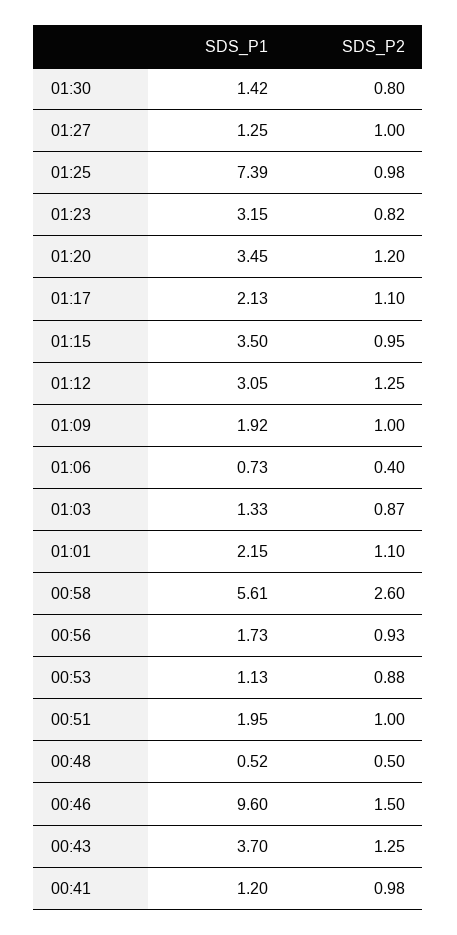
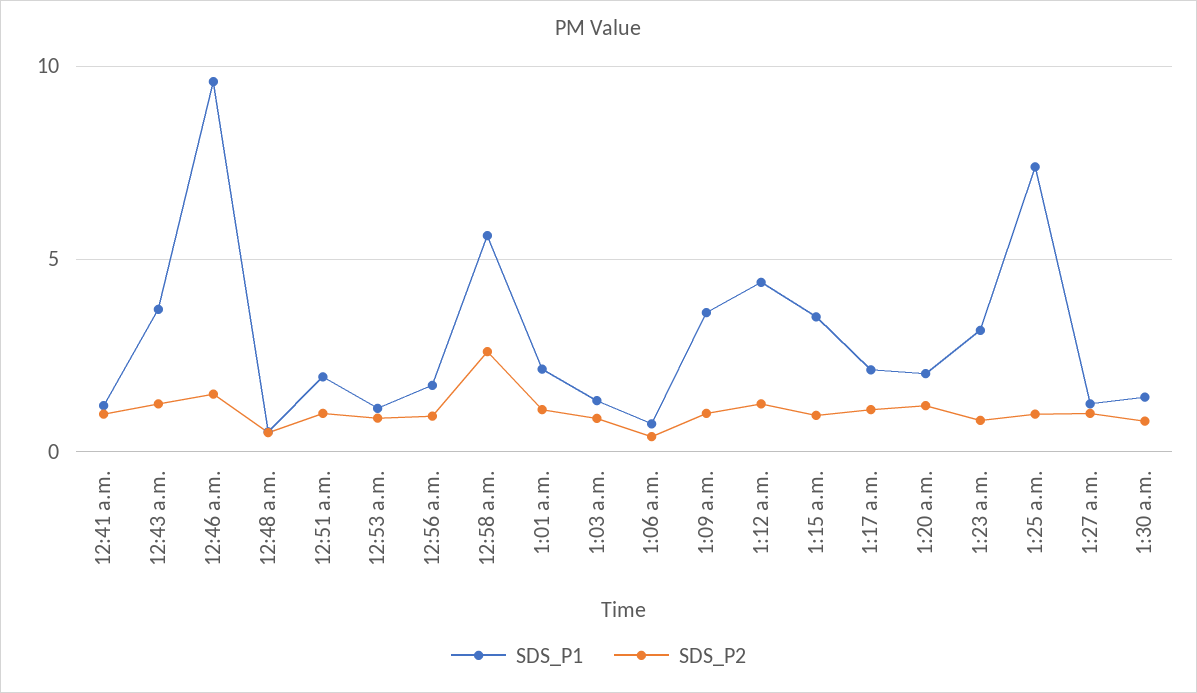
  {
    "SDS_P1": {
      "01:30": 1.42,
      "01:27": 1.25,
      "01:25": 7.39,
      "01:23": 3.15,
-     "01:20": 3.45,
+     "01:20": 2,
      "01:17": 2.13,
      "01:15": 3.5,
-     "01:12": 3.05,
+     "01:12": 4.5,
-     "01:09": 1.92,
+     "01:09": 3.5,
      "01:06": 0.73,
      "01:03": 1.33,
      "01:01": 2.15,
      "00:58": 5.61,
      "00:56": 1.73,
      "00:53": 1.13,
      "00:51": 1.95,
      "00:48": 0.52,
      "00:46": 9.6,
      "00:43": 3.7,
      "00:41": 1.2
    },
    "SDS_P2": {
      "01:30": 0.8,
      "01:27": 1,
      "01:25": 0.98,
      "01:23": 0.82,
      "01:20": 1.2,
      "01:17": 1.1,
      "01:15": 0.95,
      "01:12": 1.25,
      "01:09": 1,
      "01:06": 0.4,
      "01:03": 0.87,
      "01:01": 1.1,
      "00:58": 2.6,
      "00:56": 0.93,
      "00:53": 0.88,
      "00:51": 1,
      "00:48": 0.5,
      "00:46": 1.5,
      "00:43": 1.25,
      "00:41": 0.98
    }
  }

